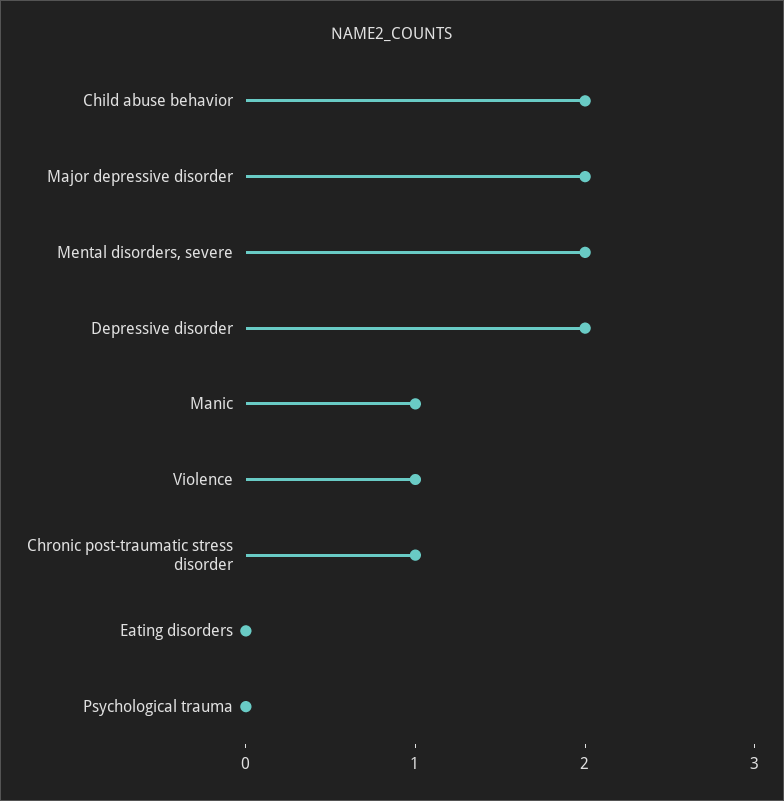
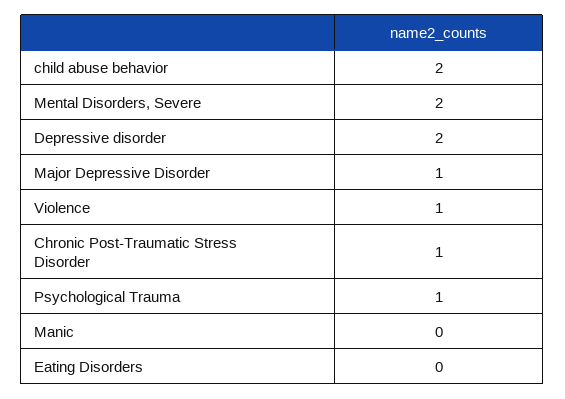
  {
    "Child abuse behavior": 2,
-   "Major depressive disorder": 2,
+   "Major depressive disorder": 1,
    "Mental disorders, severe": 2,
    "Depressive disorder": 2,
-   "Manic": 1,
+   "Manic": 0,
    "Violence": 1,
    "Chronic post-traumatic stress disorder": 1,
    "Eating disorders": 0,
-   "Psychological trauma": 0
+   "Psychological trauma": 1
  }

